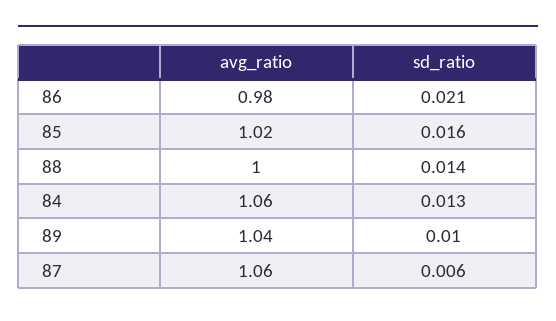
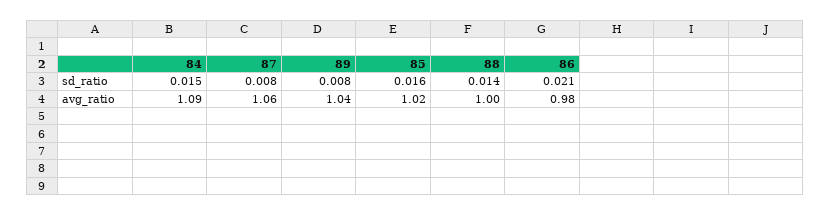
  {
    "avg_ratio": {
      "86": 0.98,
      "85": 1.02,
      "88": 1,
-     "84": 1.06,
+     "84": 1.09,
      "89": 1.04,
      "87": 1.06
    },
    "sd_ratio": {
      "86": 0.021,
      "85": 0.016,
      "88": 0.014,
-     "84": 0.013,
+     "84": 0.015,
-     "89": 0.01,
+     "89": 0.008,
-     "87": 0.006
+     "87": 0.008
    }
  }

